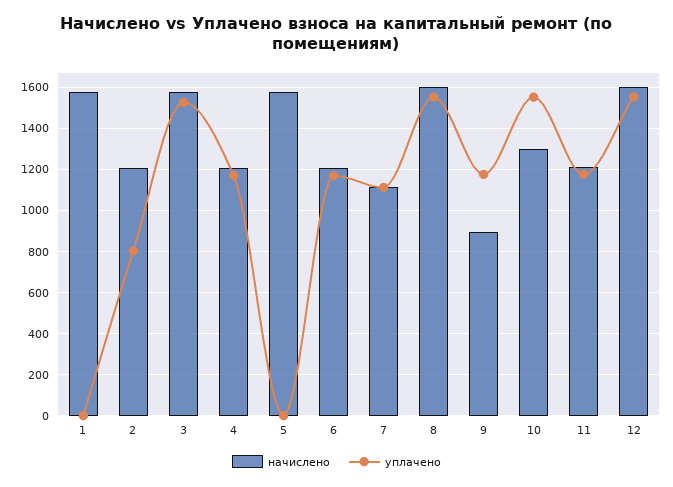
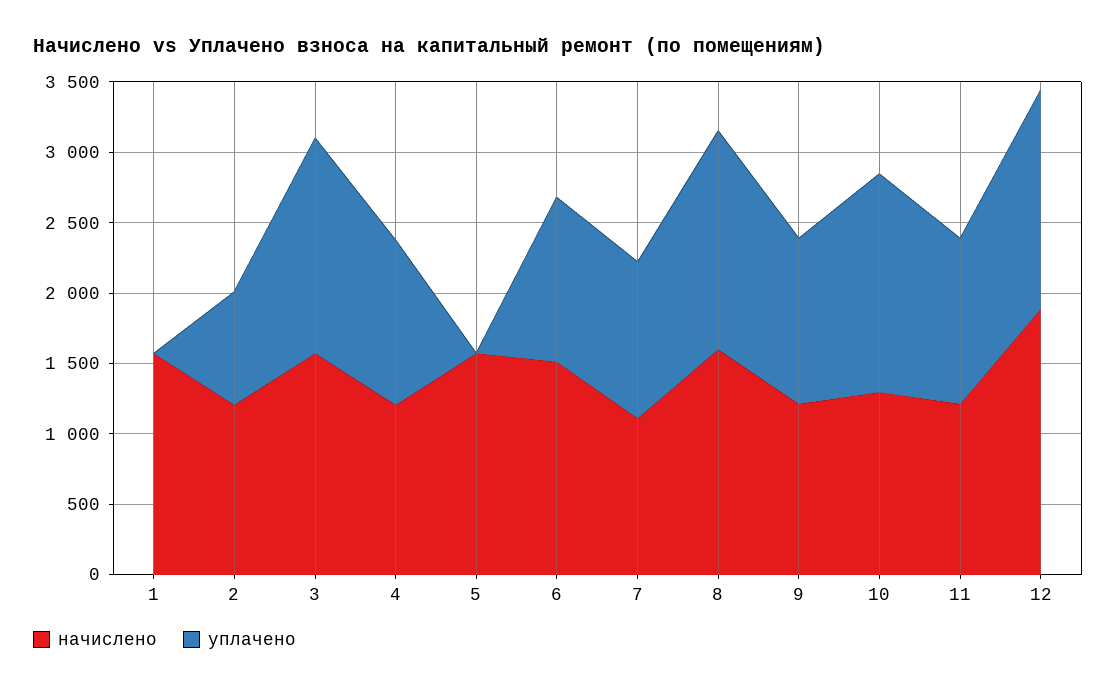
  {
    "начислено": {
      "1": 1550,
      "2": 1200,
      "3": 1550,
      "4": 1200,
      "5": 1550,
-     "6": 1200,
+     "6": 1500,
      "7": 1100,
      "8": 1600,
-     "9": 900,
+     "9": 1200,
      "10": 1300,
      "11": 1200,
-     "12": 1600
+     "12": 1900
    },
    "уплачено": {
      "1": 0,
      "2": 800,
      "3": 1550,
      "4": 1150,
      "5": 0,
      "6": 1150,
      "7": 1100,
      "8": 1550,
      "9": 1200,
      "10": 1550,
      "11": 1200,
      "12": 1550
    }
  }

